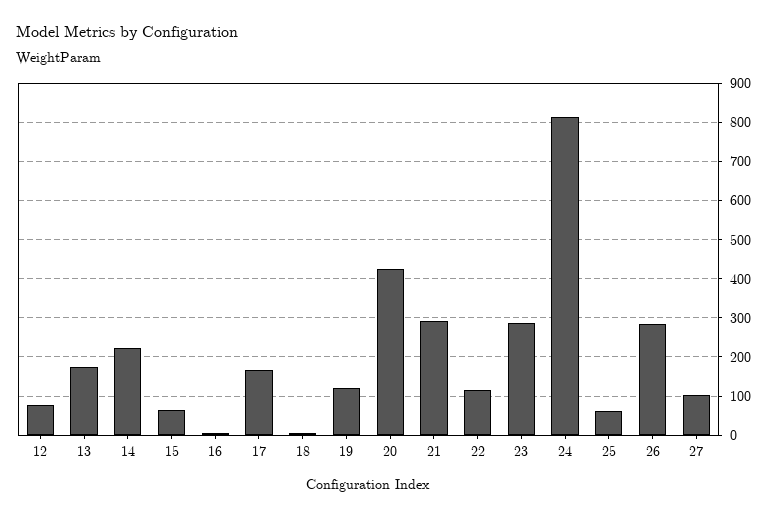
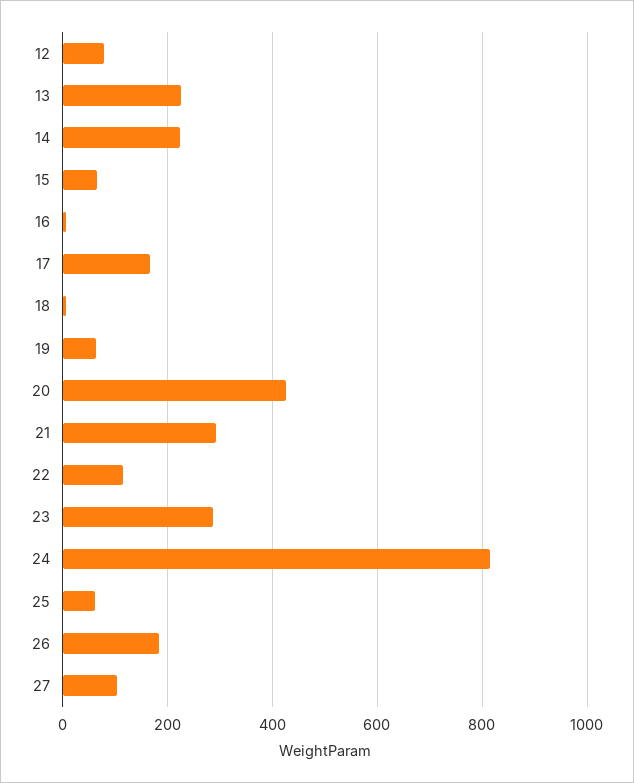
  {
    "12": 80,
-   "13": 180,
+   "13": 220,
    "14": 220,
    "15": 60,
    "16": 0,
    "17": 160,
    "18": 0,
-   "19": 120,
+   "19": 60,
    "20": 420,
    "21": 300,
    "22": 120,
    "23": 280,
    "24": 820,
    "25": 60,
-   "26": 280,
+   "26": 180,
    "27": 100
  }

